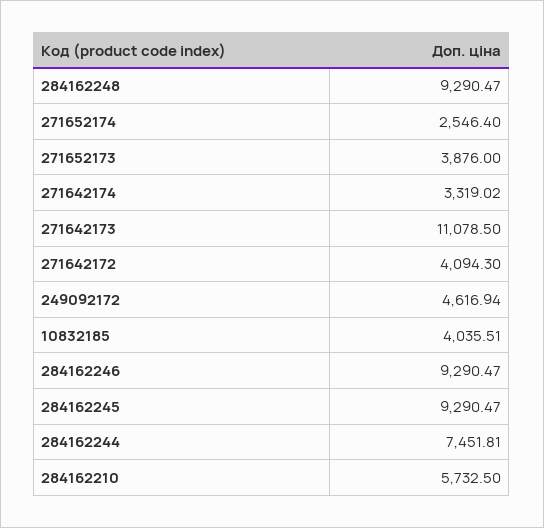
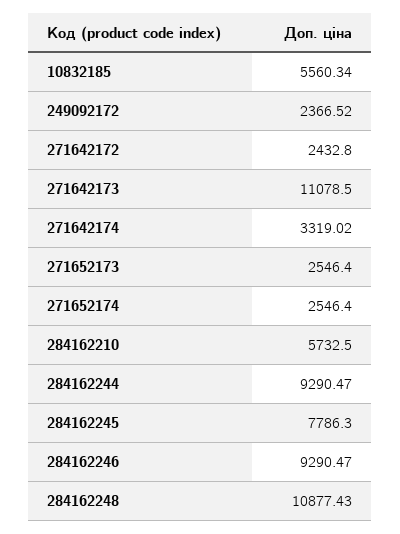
  {
-   "284162248": 9290.47,
+   "284162248": 10877.43,
    "271652174": 2546.4,
-   "271652173": 3876,
+   "271652173": 2546.4,
    "271642174": 3319.02,
    "271642173": 11078.5,
-   "271642172": 4094.3,
+   "271642172": 2432.8,
-   "249092172": 4616.94,
+   "249092172": 2366.52,
-   "10832185": 4035.51,
+   "10832185": 5560.34,
    "284162246": 9290.47,
-   "284162245": 9290.47,
+   "284162245": 7786.3,
-   "284162244": 7451.81,
+   "284162244": 9290.47,
    "284162210": 5732.5
  }

